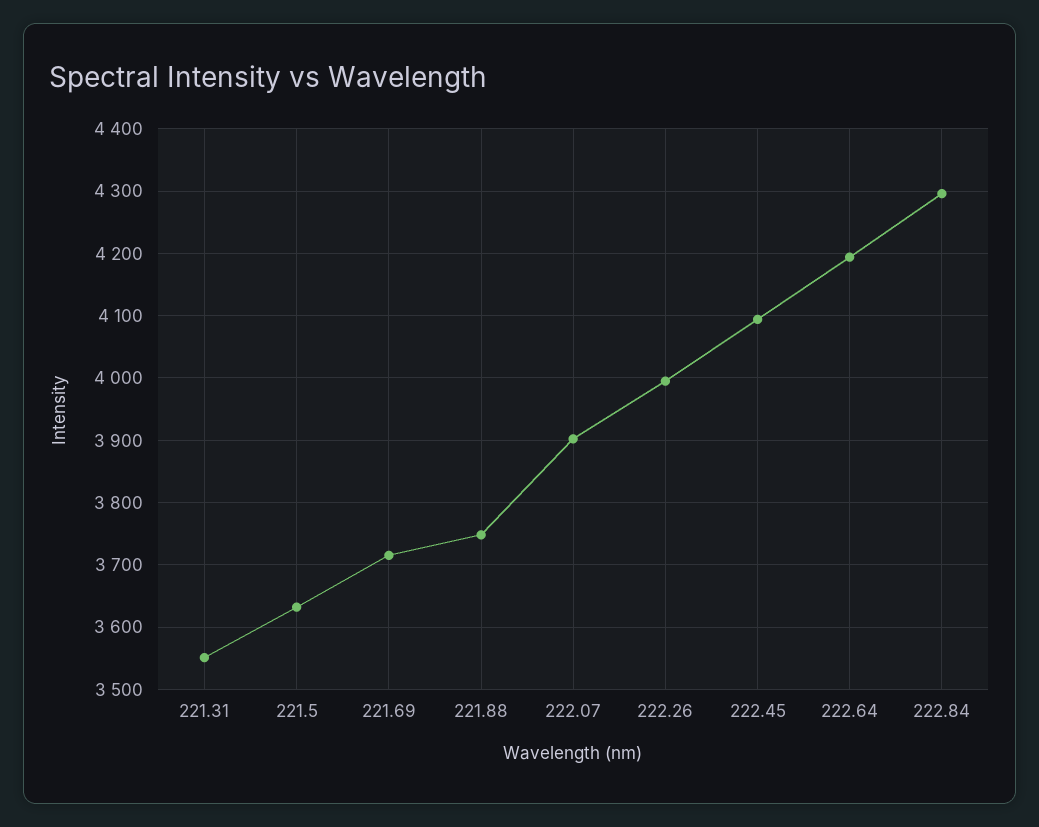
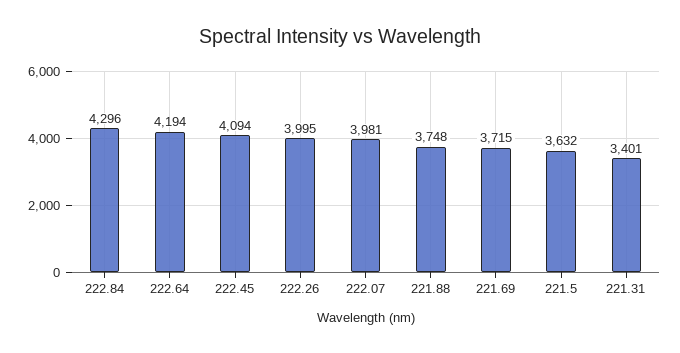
  {
-   "221.31": 3550,
+   "221.31": 3401,
    "221.5": 3632,
    "221.69": 3715,
    "221.88": 3748,
-   "222.07": 3900,
+   "222.07": 3981,
    "222.26": 3995,
    "222.45": 4094,
    "222.64": 4194,
    "222.84": 4296
  }

